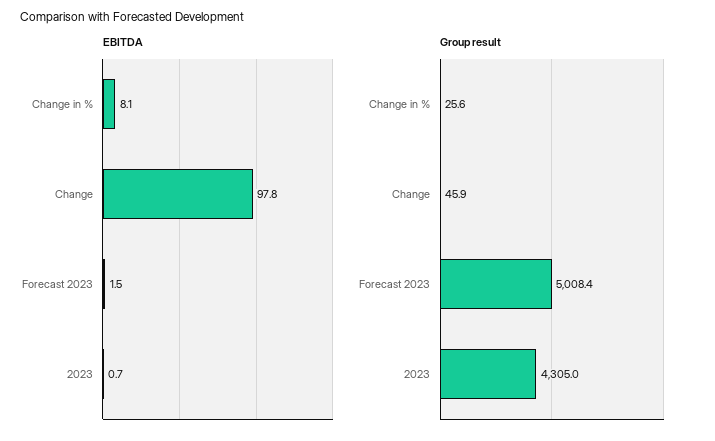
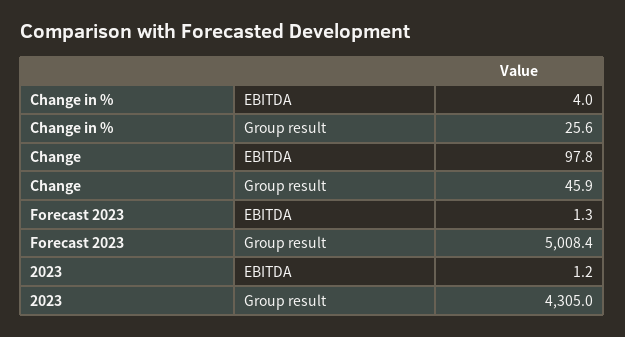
  {
    "EBITDA": {
-     "Change in %": 8.1,
+     "Change in %": 4,
      "Change": 97.8,
-     "Forecast 2023": 1.5,
+     "Forecast 2023": 1.3,
-     "2023": 0.7
+     "2023": 1.2
    },
    "Group result": {
      "Change in %": 25.6,
      "Change": 45.9,
      "Forecast 2023": 5008.4,
      "2023": 4305
    }
  }

